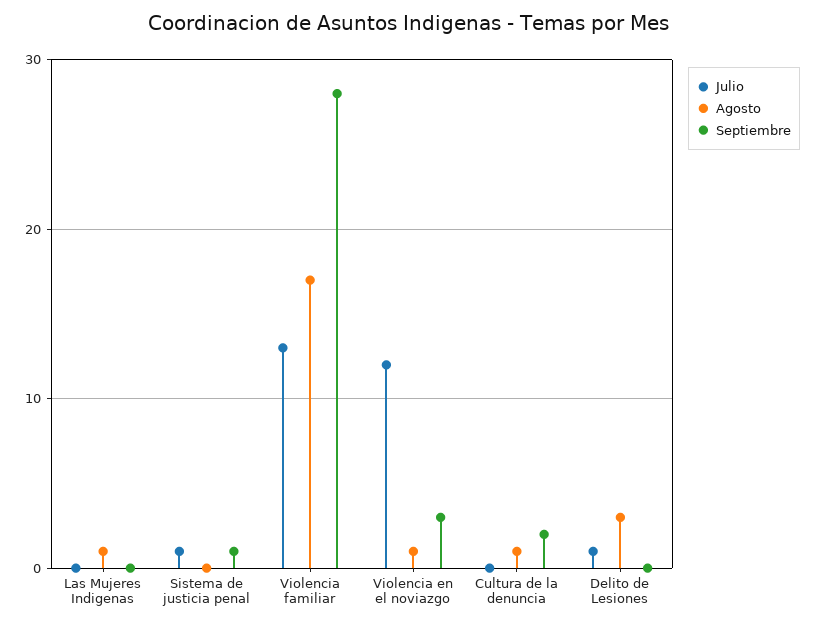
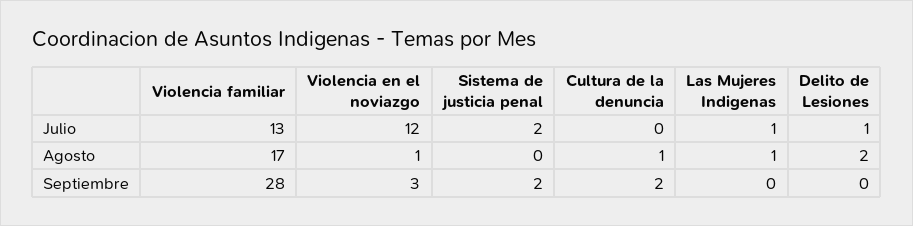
  {
    "Julio": {
-     "Las Mujeres Indigenas": 0,
+     "Las Mujeres Indigenas": 1,
-     "Sistema de justicia penal": 1,
+     "Sistema de justicia penal": 2,
      "Violencia familiar": 13,
      "Violencia en el noviazgo": 12,
      "Cultura de la denuncia": 0,
      "Delito de Lesiones": 1
    },
    "Agosto": {
      "Las Mujeres Indigenas": 1,
      "Sistema de justicia penal": 0,
      "Violencia familiar": 17,
      "Violencia en el noviazgo": 1,
      "Cultura de la denuncia": 1,
-     "Delito de Lesiones": 3
+     "Delito de Lesiones": 2
    },
    "Septiembre": {
      "Las Mujeres Indigenas": 0,
-     "Sistema de justicia penal": 1,
+     "Sistema de justicia penal": 2,
      "Violencia familiar": 28,
      "Violencia en el noviazgo": 3,
      "Cultura de la denuncia": 2,
      "Delito de Lesiones": 0
    }
  }

